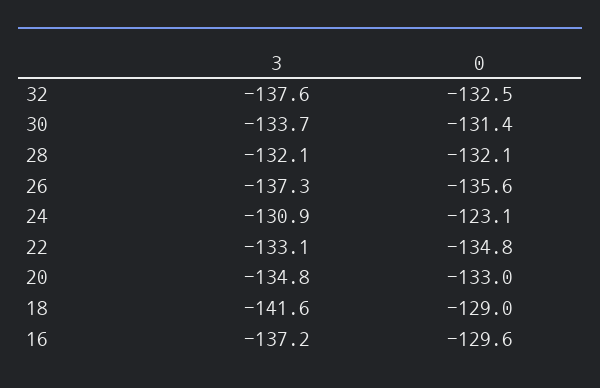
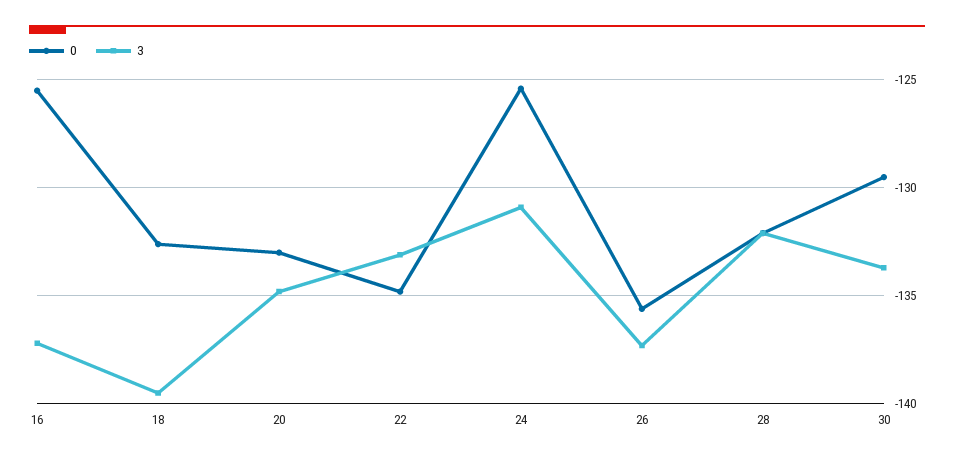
  {
    "3": {
-     "32": -137.6,
      "30": -133.7,
      "28": -132.1,
      "26": -137.3,
      "24": -130.9,
      "22": -133.1,
      "20": -134.8,
-     "18": -141.6,
+     "18": -139.5,
      "16": -137.2
    },
    "0": {
-     "32": -132.5,
-     "30": -131.4,
+     "30": -129.5,
      "28": -132.1,
      "26": -135.6,
-     "24": -123.1,
+     "24": -125.5,
      "22": -134.8,
      "20": -133,
-     "18": -129,
+     "18": -132.5,
-     "16": -129.6
+     "16": -125.5
    }
  }

